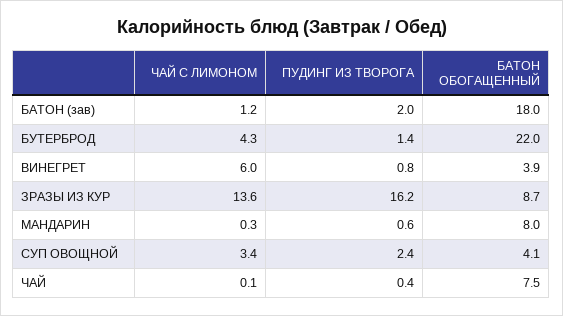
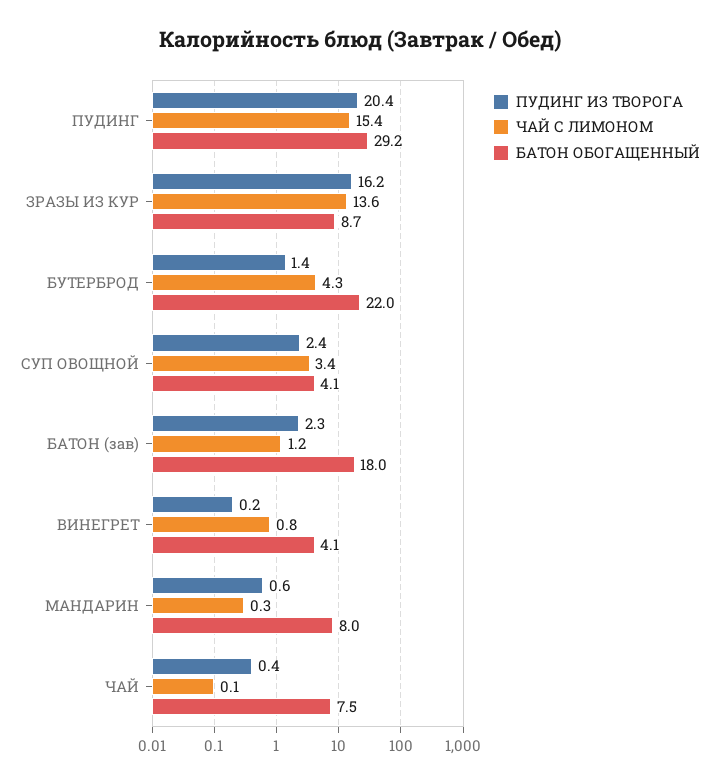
  {
    "ЧАЙ С ЛИМОНОМ": {
      "БАТОН (зав)": 1.2,
      "БУТЕРБРОД": 4.3,
-     "ВИНЕГРЕТ": 6,
+     "ВИНЕГРЕТ": 0.8,
      "ЗРАЗЫ ИЗ КУР": 13.6,
      "МАНДАРИН": 0.3,
      "СУП ОВОЩНОЙ": 3.4,
-     "ЧАЙ": 0.1
+     "ЧАЙ": 0.1,
+     "ПУДИНГ": 15.4
    },
    "ПУДИНГ ИЗ ТВОРОГА": {
-     "БАТОН (зав)": 2,
+     "БАТОН (зав)": 2.3,
      "БУТЕРБРОД": 1.4,
-     "ВИНЕГРЕТ": 0.8,
+     "ВИНЕГРЕТ": 0.2,
      "ЗРАЗЫ ИЗ КУР": 16.2,
      "МАНДАРИН": 0.6,
      "СУП ОВОЩНОЙ": 2.4,
-     "ЧАЙ": 0.4
+     "ЧАЙ": 0.4,
+     "ПУДИНГ": 20.4
    },
    "БАТОН ОБОГАЩЕННЫЙ": {
      "БАТОН (зав)": 18,
      "БУТЕРБРОД": 22,
-     "ВИНЕГРЕТ": 3.9,
+     "ВИНЕГРЕТ": 4.1,
      "ЗРАЗЫ ИЗ КУР": 8.7,
      "МАНДАРИН": 8,
      "СУП ОВОЩНОЙ": 4.1,
-     "ЧАЙ": 7.5
+     "ЧАЙ": 7.5,
+     "ПУДИНГ": 29.2
    }
  }

